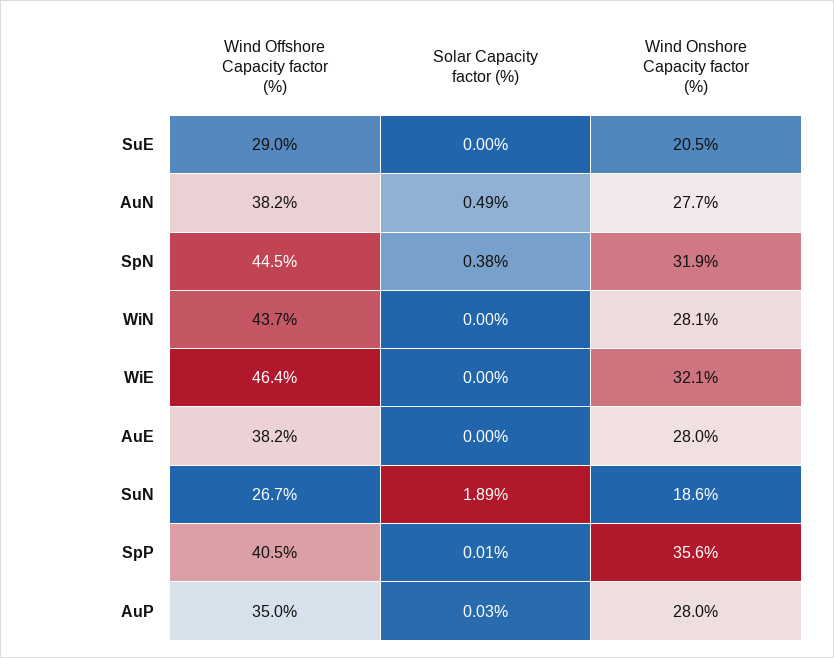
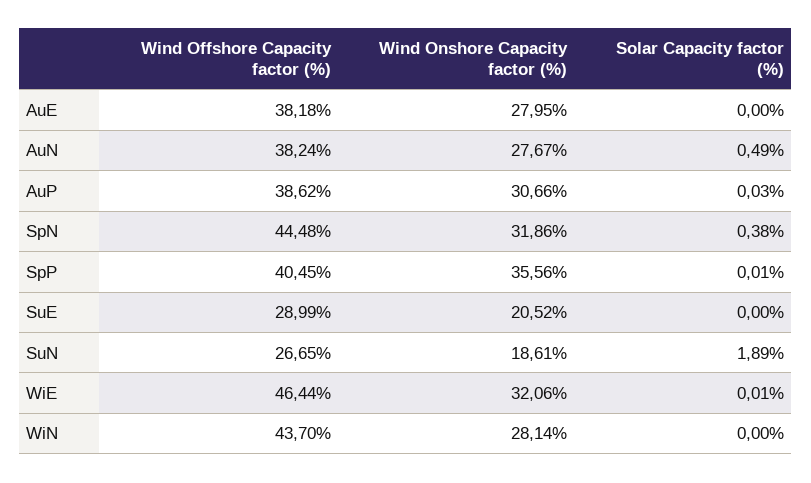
  {
    "Wind Offshore Capacity factor (%)": {
      "SuE": 28.99,
      "AuN": 38.24,
      "SpN": 44.48,
      "WiN": 43.7,
      "WiE": 46.44,
      "AuE": 38.18,
      "SuN": 26.65,
      "SpP": 40.45,
-     "AuP": 35
+     "AuP": 38.62
    },
    "Solar Capacity factor (%)": {
      "SuE": 0,
      "AuN": 0.49,
      "SpN": 0.38,
      "WiN": 0,
-     "WiE": 0,
+     "WiE": 0.01,
      "AuE": 0,
      "SuN": 1.89,
      "SpP": 0.01,
      "AuP": 0.03
    },
    "Wind Onshore Capacity factor (%)": {
      "SuE": 20.52,
      "AuN": 27.67,
      "SpN": 31.86,
      "WiN": 28.14,
      "WiE": 32.06,
      "AuE": 27.95,
      "SuN": 18.61,
      "SpP": 35.56,
-     "AuP": 28
+     "AuP": 30.66
    }
  }

